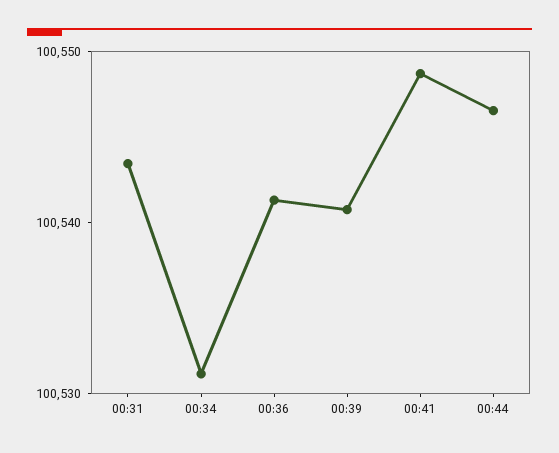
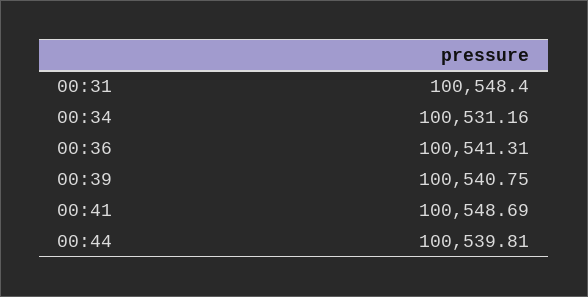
  {
-   "00:31": 100544,
+   "00:31": 100548.4,
    "00:34": 100531.16,
    "00:36": 100541.31,
    "00:39": 100540.75,
    "00:41": 100548.69,
-   "00:44": 100546
+   "00:44": 100539.81
  }

